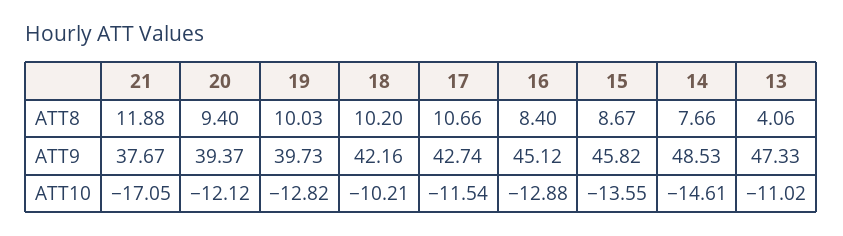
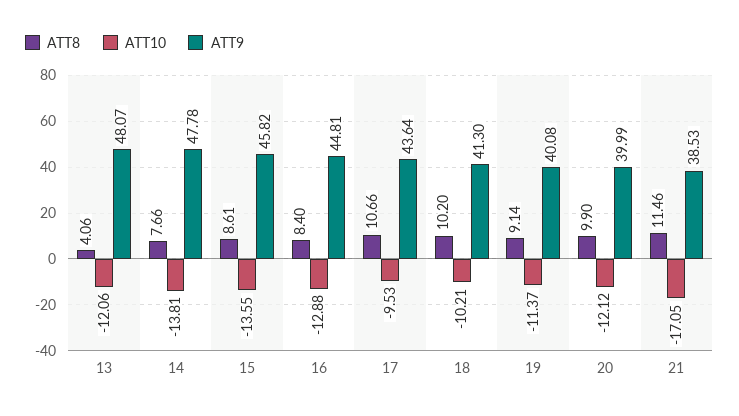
  {
    "ATT8": {
-     "21": 11.88,
+     "21": 11.46,
-     "20": 9.4,
+     "20": 9.9,
-     "19": 10.03,
+     "19": 9.14,
      "18": 10.2,
      "17": 10.66,
      "16": 8.4,
-     "15": 8.67,
+     "15": 8.61,
      "14": 7.66,
      "13": 4.06
    },
    "ATT9": {
-     "21": 37.67,
+     "21": 38.53,
-     "20": 39.37,
+     "20": 39.99,
-     "19": 39.73,
+     "19": 40.08,
-     "18": 42.16,
+     "18": 41.3,
-     "17": 42.74,
+     "17": 43.64,
-     "16": 45.12,
+     "16": 44.81,
      "15": 45.82,
-     "14": 48.53,
+     "14": 47.78,
-     "13": 47.33
+     "13": 48.07
    },
    "ATT10": {
      "21": -17.05,
      "20": -12.12,
-     "19": -12.82,
+     "19": -11.37,
      "18": -10.21,
-     "17": -11.54,
+     "17": -9.53,
      "16": -12.88,
      "15": -13.55,
-     "14": -14.61,
+     "14": -13.81,
-     "13": -11.02
+     "13": -12.06
    }
  }

